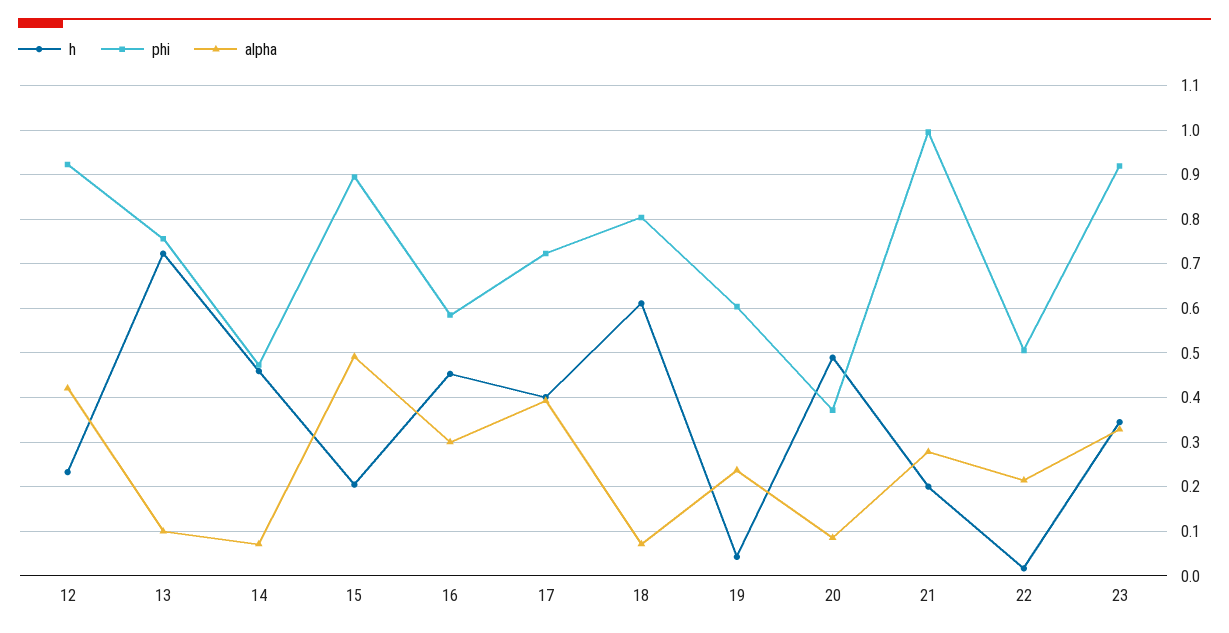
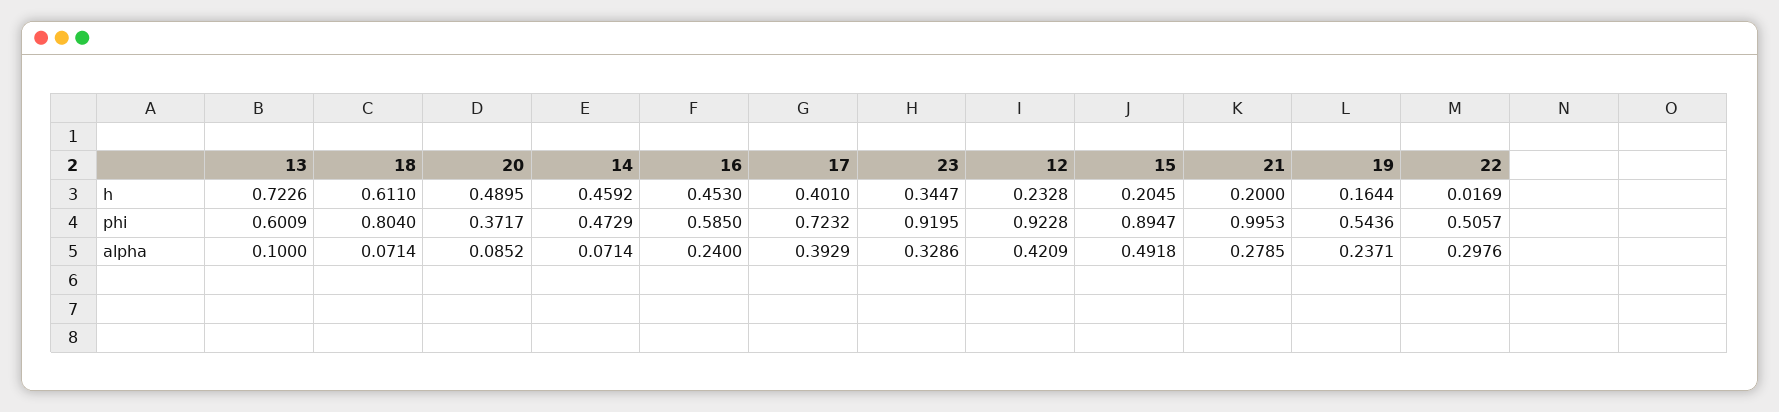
  {
    "h": {
      "12": 0.2328,
      "13": 0.7226,
      "14": 0.4592,
      "15": 0.2045,
      "16": 0.453,
      "17": 0.401,
      "18": 0.611,
-     "19": 0.04,
+     "19": 0.1644,
      "20": 0.4895,
      "21": 0.2,
      "22": 0.0169,
      "23": 0.3447
    },
    "phi": {
      "12": 0.9228,
-     "13": 0.76,
+     "13": 0.6009,
      "14": 0.4729,
      "15": 0.8947,
      "16": 0.585,
      "17": 0.7232,
      "18": 0.804,
-     "19": 0.6,
+     "19": 0.5436,
      "20": 0.3717,
      "21": 0.9953,
      "22": 0.5057,
      "23": 0.9195
    },
    "alpha": {
      "12": 0.4209,
      "13": 0.1,
      "14": 0.0714,
      "15": 0.4918,
-     "16": 0.3,
+     "16": 0.24,
      "17": 0.3929,
      "18": 0.0714,
      "19": 0.2371,
      "20": 0.0852,
      "21": 0.2785,
-     "22": 0.22,
+     "22": 0.2976,
      "23": 0.3286
    }
  }

